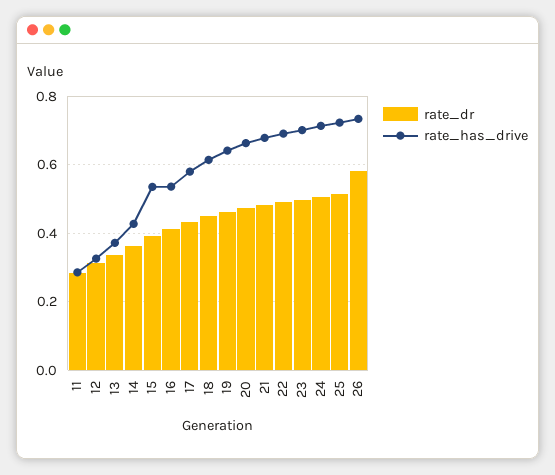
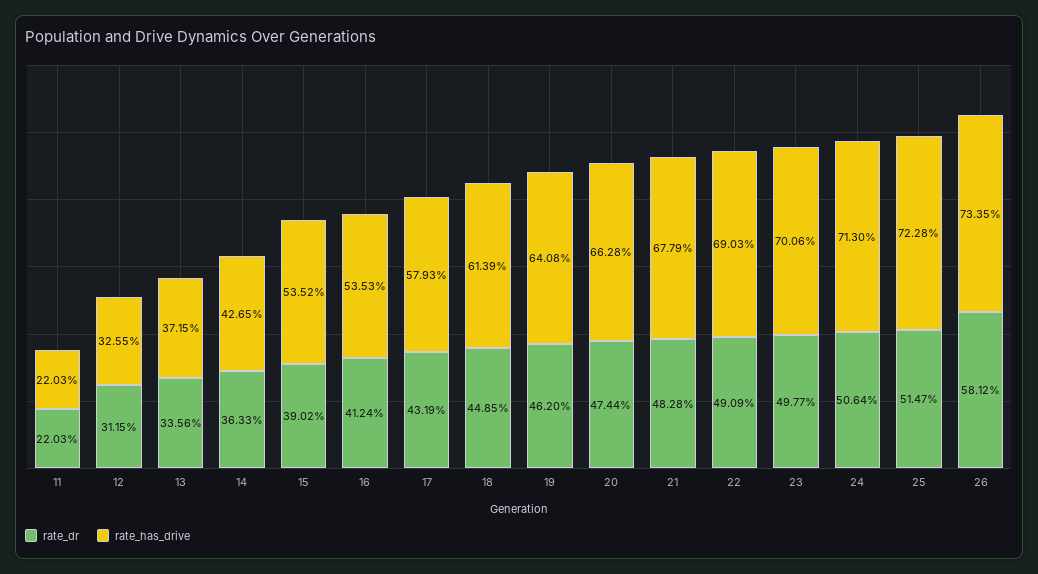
  {
    "rate_dr": {
-     "11": 0.28,
+     "11": 0.2203,
      "12": 0.3115,
      "13": 0.3356,
      "14": 0.3633,
      "15": 0.3902,
      "16": 0.4124,
      "17": 0.4319,
      "18": 0.4485,
      "19": 0.462,
      "20": 0.4744,
      "21": 0.4828,
      "22": 0.4909,
      "23": 0.4977,
      "24": 0.5064,
      "25": 0.5147,
      "26": 0.5812
    },
    "rate_has_drive": {
-     "11": 0.28,
+     "11": 0.2203,
      "12": 0.3255,
      "13": 0.3715,
      "14": 0.4265,
      "15": 0.5352,
      "16": 0.5353,
      "17": 0.5793,
      "18": 0.6139,
      "19": 0.6408,
      "20": 0.6628,
      "21": 0.6779,
      "22": 0.6903,
      "23": 0.7006,
      "24": 0.713,
      "25": 0.7228,
      "26": 0.7335
    }
  }

